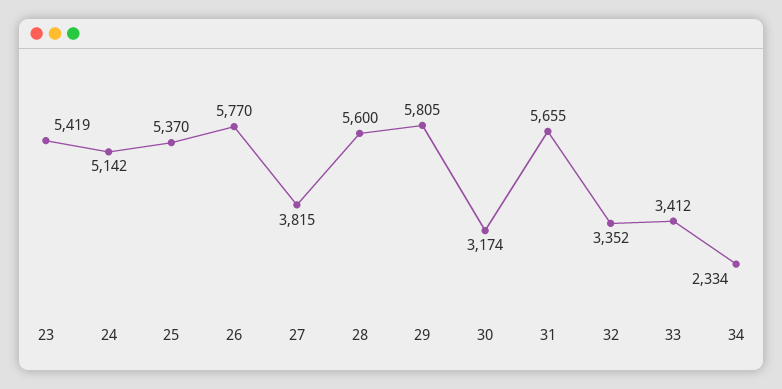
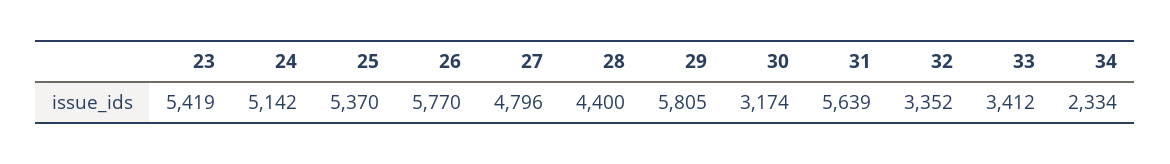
  {
    "23": 5419,
    "24": 5142,
    "25": 5370,
    "26": 5770,
-   "27": 3815,
+   "27": 4796,
-   "28": 5600,
+   "28": 4400,
    "29": 5805,
    "30": 3174,
-   "31": 5655,
+   "31": 5639,
    "32": 3352,
    "33": 3412,
    "34": 2334
  }

